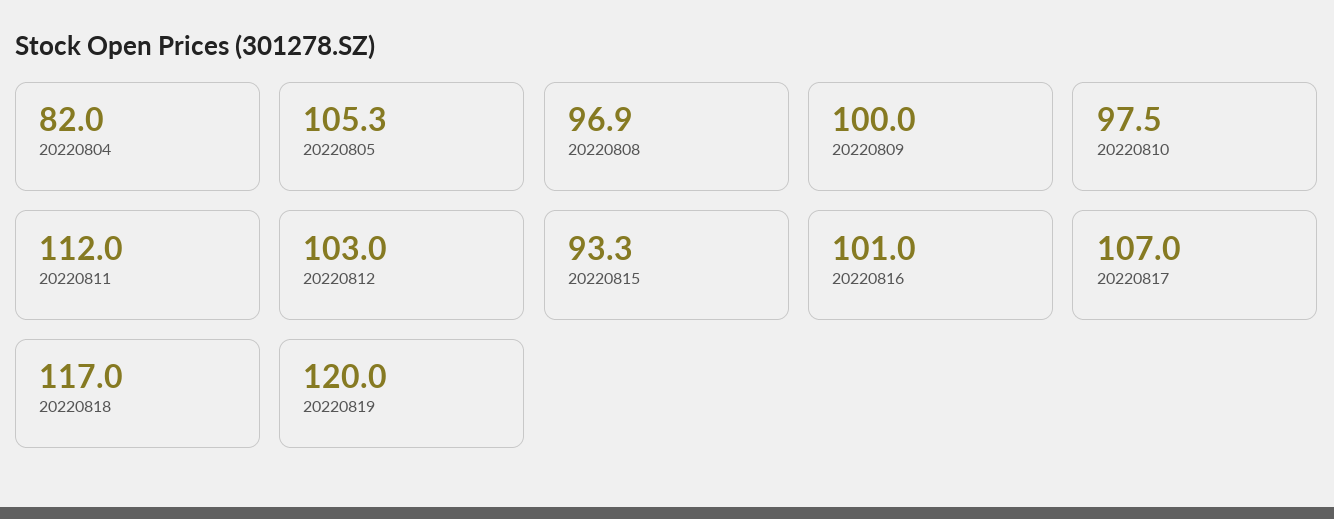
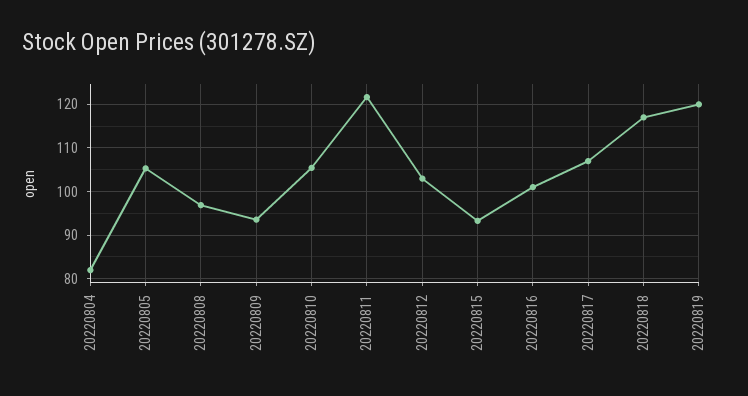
  {
    "20220804": 82,
    "20220805": 105.3,
    "20220808": 96.9,
-   "20220809": 100,
+   "20220809": 94,
-   "20220810": 97.5,
+   "20220810": 106,
-   "20220811": 112,
+   "20220811": 122,
    "20220812": 103,
    "20220815": 93.3,
    "20220816": 101,
    "20220817": 107,
    "20220818": 117,
    "20220819": 120
  }

